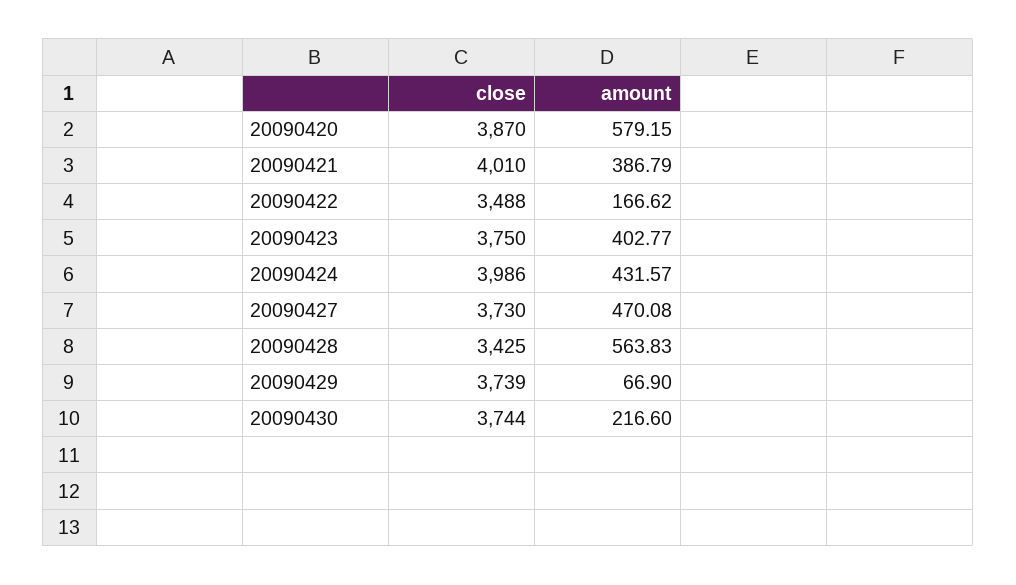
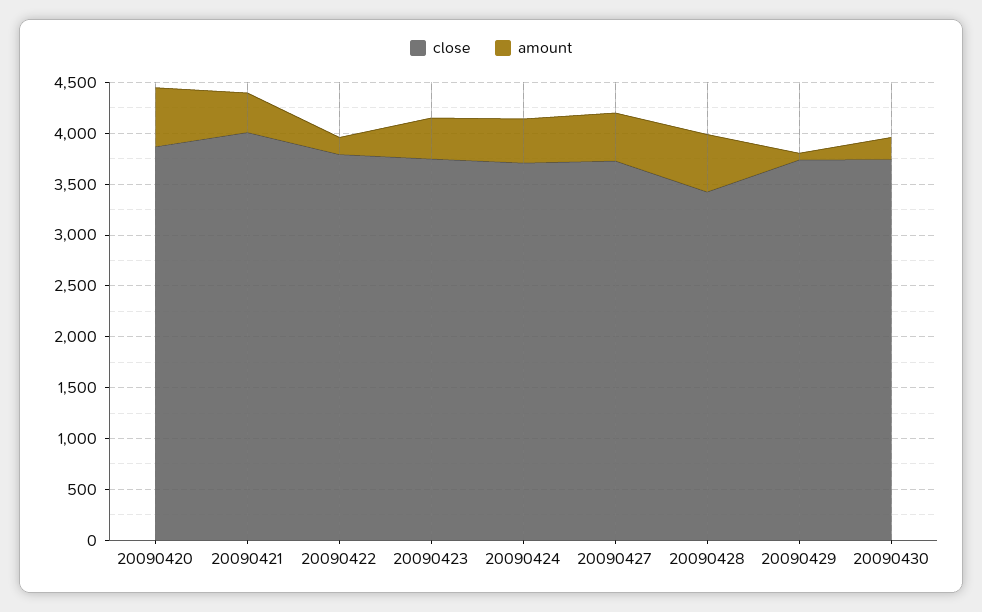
  {
    "close": {
      "20090420": 3870,
      "20090421": 4010,
-     "20090422": 3488,
+     "20090422": 3800,
      "20090423": 3750,
-     "20090424": 3986,
+     "20090424": 3700,
      "20090427": 3730,
      "20090428": 3425,
      "20090429": 3739,
      "20090430": 3744
    },
    "amount": {
      "20090420": 579.15,
      "20090421": 386.79,
      "20090422": 166.62,
      "20090423": 402.77,
      "20090424": 431.57,
      "20090427": 470.08,
      "20090428": 563.83,
      "20090429": 66.9,
      "20090430": 216.6
    }
  }

